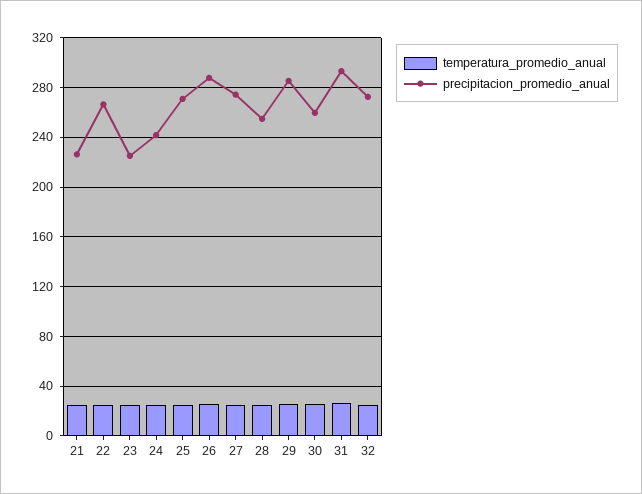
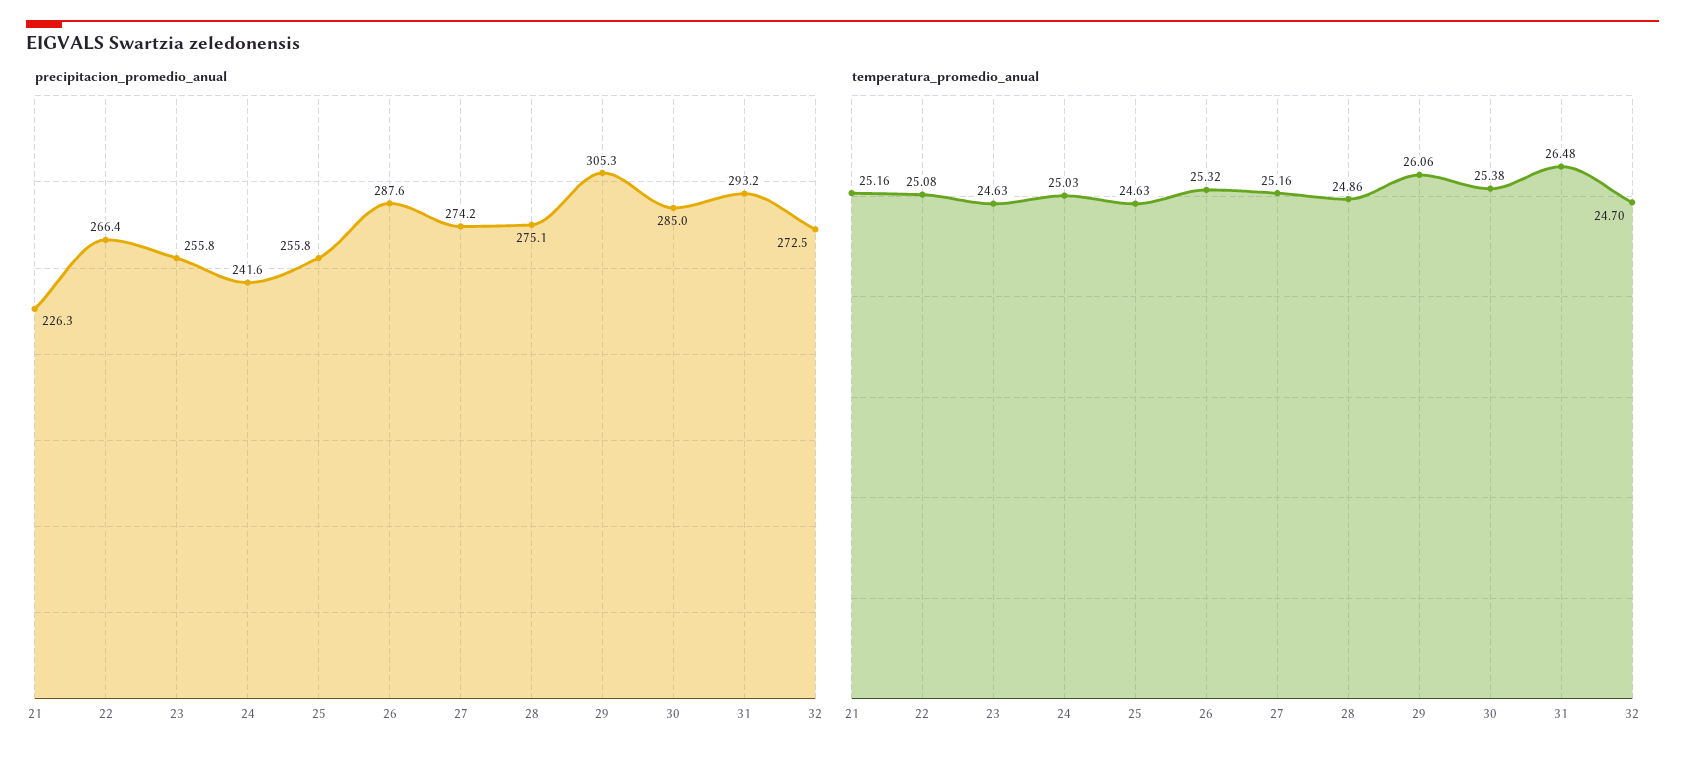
  {
    "temperatura_promedio_anual": {
      "21": 25.16,
      "22": 25.08,
      "23": 24.63,
      "24": 25.03,
      "25": 24.63,
      "26": 25.32,
      "27": 25.16,
      "28": 24.86,
      "29": 26.06,
      "30": 25.38,
      "31": 26.48,
      "32": 24.7
    },
    "precipitacion_promedio_anual": {
      "21": 226.3,
      "22": 266.4,
-     "23": 225,
+     "23": 255.8,
      "24": 241.6,
-     "25": 270,
+     "25": 255.8,
      "26": 287.6,
      "27": 274.2,
-     "28": 255,
+     "28": 275.1,
-     "29": 285,
+     "29": 305.3,
-     "30": 260,
+     "30": 285,
      "31": 293.2,
      "32": 272.5
    }
  }

